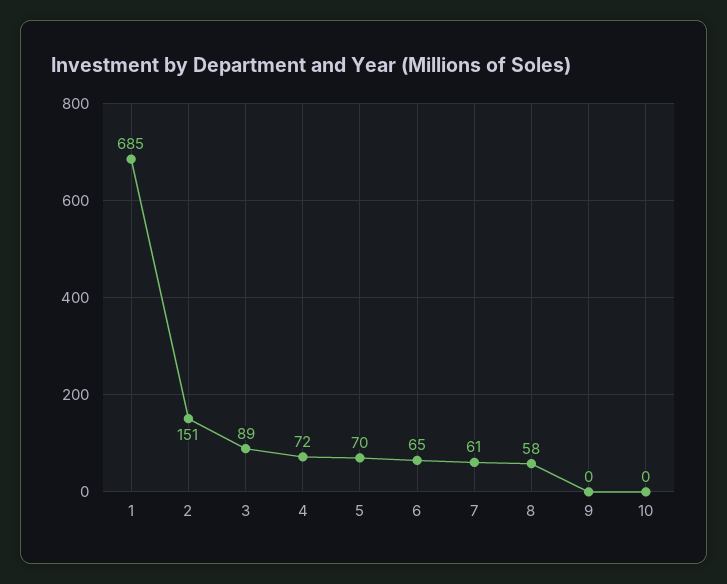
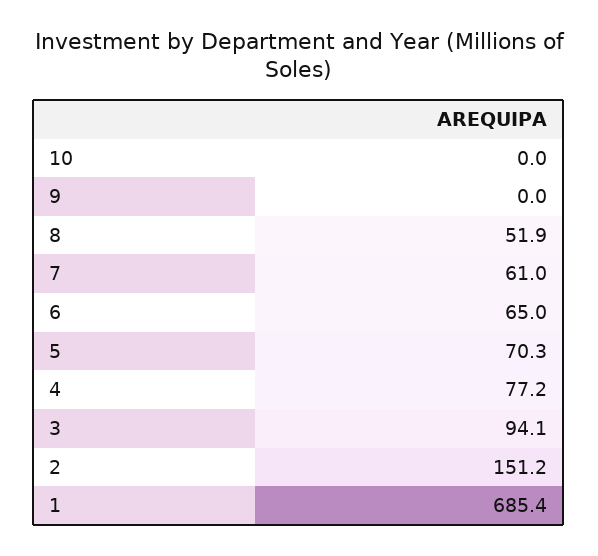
  {
    "1": 685.4,
    "2": 151.2,
-   "3": 89,
+   "3": 94.1,
-   "4": 72,
+   "4": 77.2,
    "5": 70.3,
    "6": 65,
    "7": 61,
-   "8": 58,
+   "8": 51.9,
    "9": 0,
    "10": 0
  }

